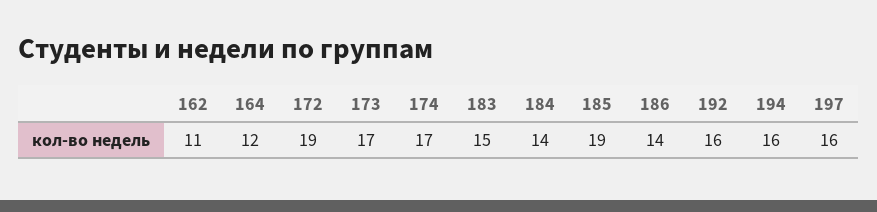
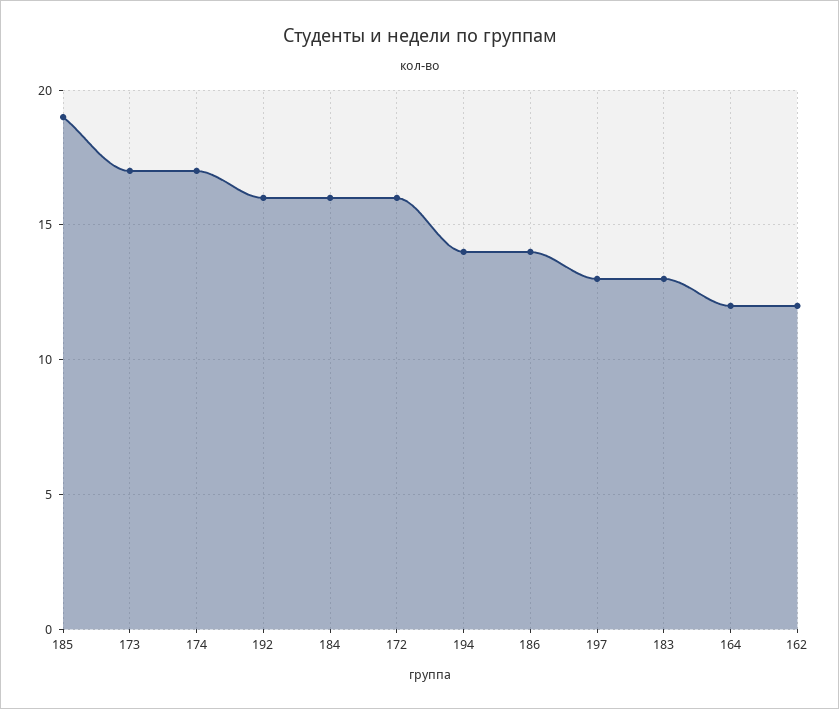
  {
-   "162": 11,
+   "162": 12,
    "164": 12,
-   "172": 19,
+   "172": 16,
    "173": 17,
    "174": 17,
-   "183": 15,
+   "183": 13,
-   "184": 14,
+   "184": 16,
    "185": 19,
    "186": 14,
    "192": 16,
-   "194": 16,
+   "194": 14,
-   "197": 16
+   "197": 13
  }

